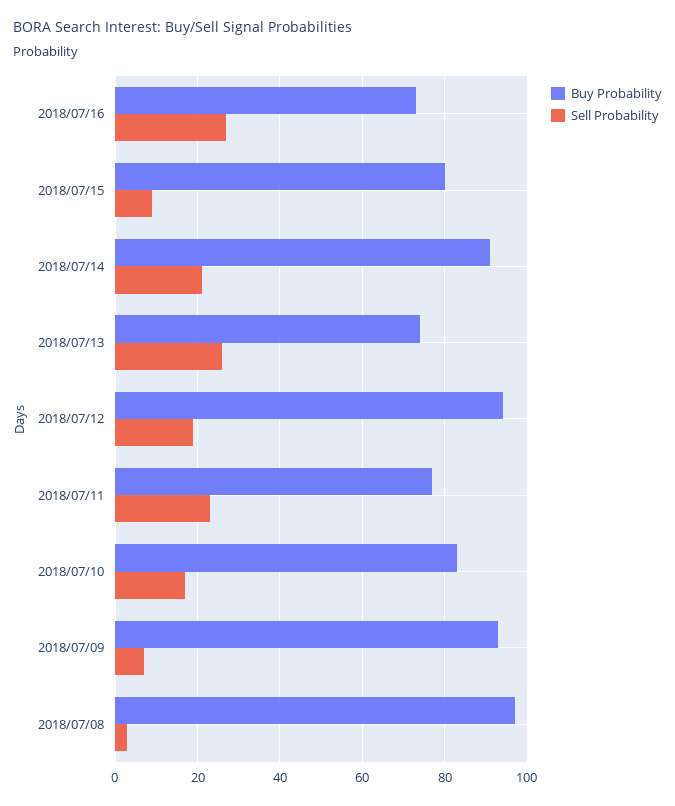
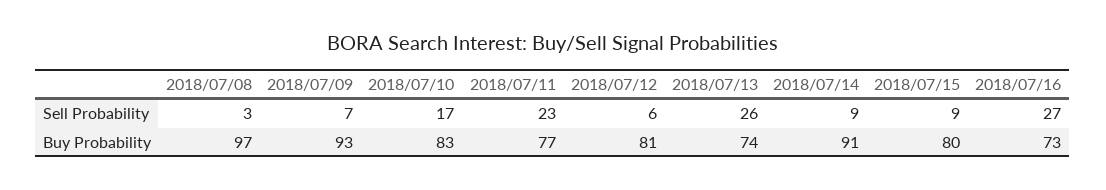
  {
    "Buy Probability": {
      "2018/07/16": 73,
      "2018/07/15": 80,
      "2018/07/14": 91,
      "2018/07/13": 74,
-     "2018/07/12": 95,
+     "2018/07/12": 81,
      "2018/07/11": 77,
      "2018/07/10": 83,
      "2018/07/09": 93,
      "2018/07/08": 97
    },
    "Sell Probability": {
      "2018/07/16": 27,
      "2018/07/15": 9,
-     "2018/07/14": 20,
+     "2018/07/14": 9,
      "2018/07/13": 26,
-     "2018/07/12": 20,
+     "2018/07/12": 6,
      "2018/07/11": 23,
      "2018/07/10": 17,
      "2018/07/09": 7,
      "2018/07/08": 3
    }
  }

